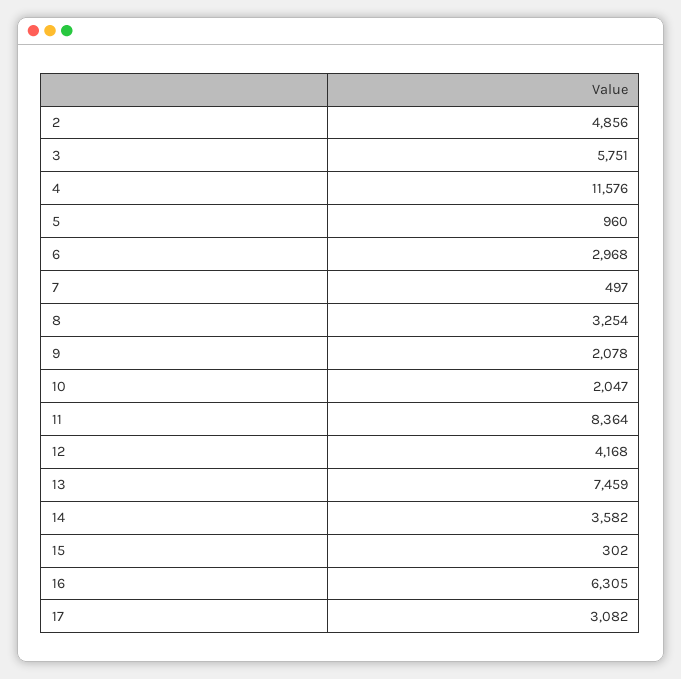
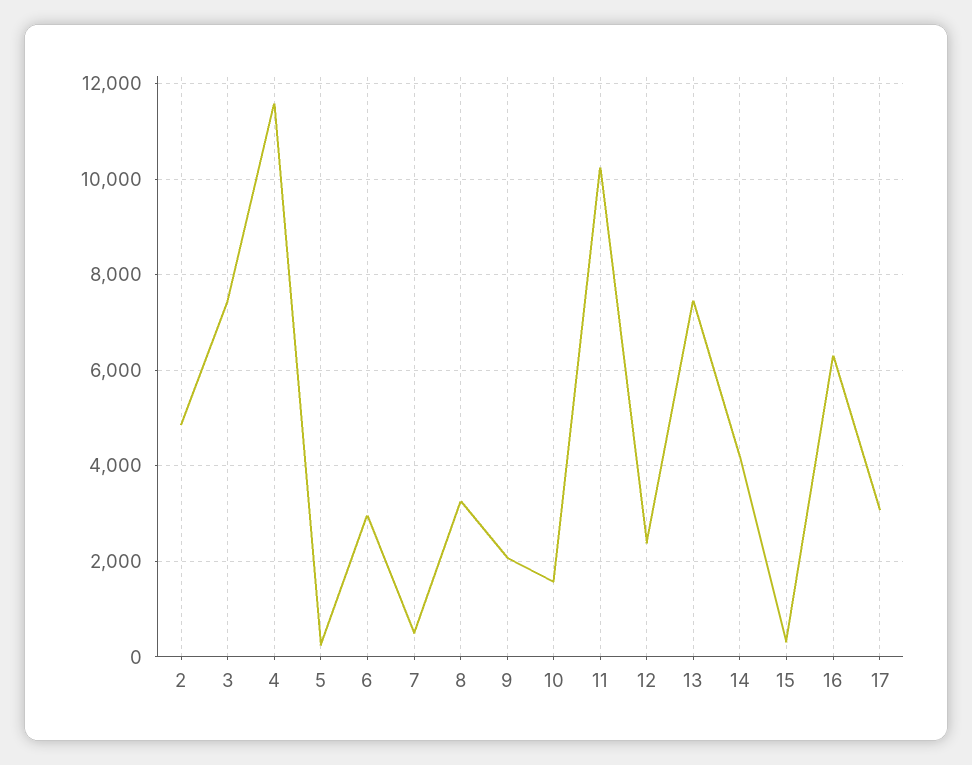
  {
    "2": 4856,
-   "3": 5751,
+   "3": 7400,
    "4": 11576,
-   "5": 960,
+   "5": 200,
    "6": 2968,
    "7": 497,
    "8": 3254,
    "9": 2078,
-   "10": 2047,
+   "10": 1600,
-   "11": 8364,
+   "11": 10200,
-   "12": 4168,
+   "12": 2400,
    "13": 7459,
-   "14": 3582,
+   "14": 4200,
    "15": 302,
    "16": 6305,
    "17": 3082
  }

